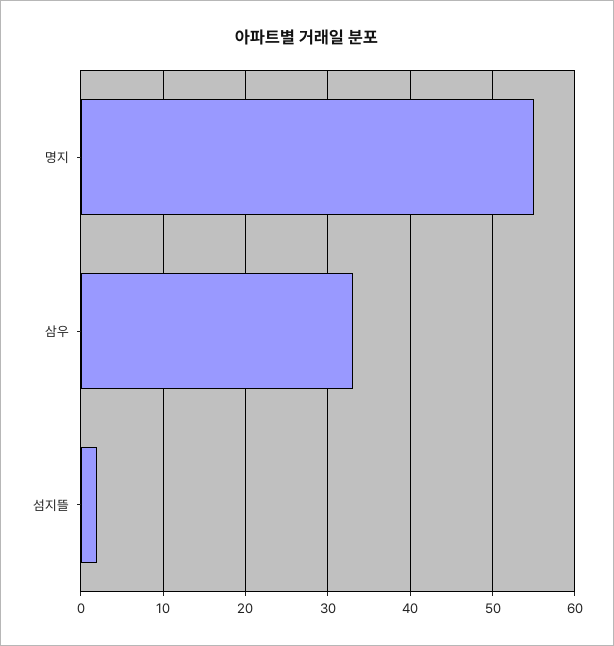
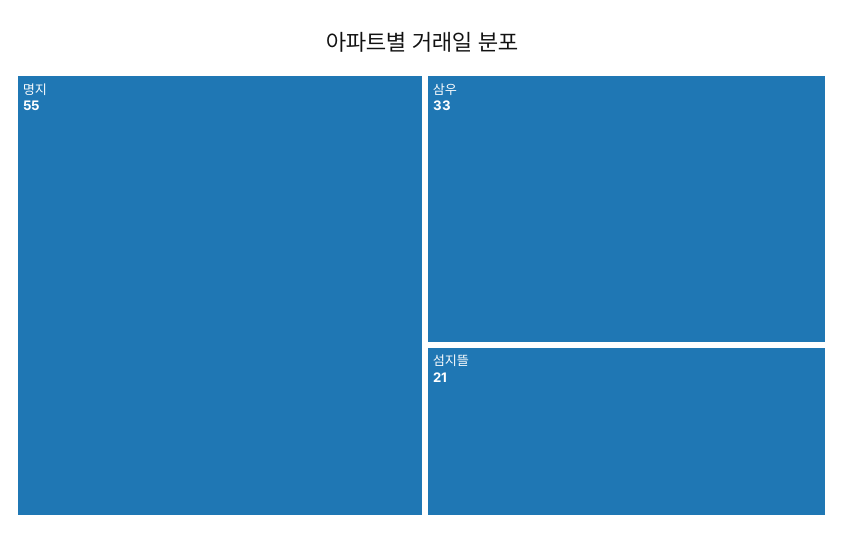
  {
    "명지": 55,
    "삼우": 33,
-   "섬지뜰": 2
+   "섬지뜰": 21
  }

